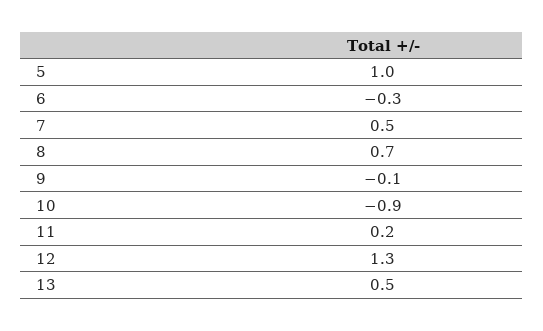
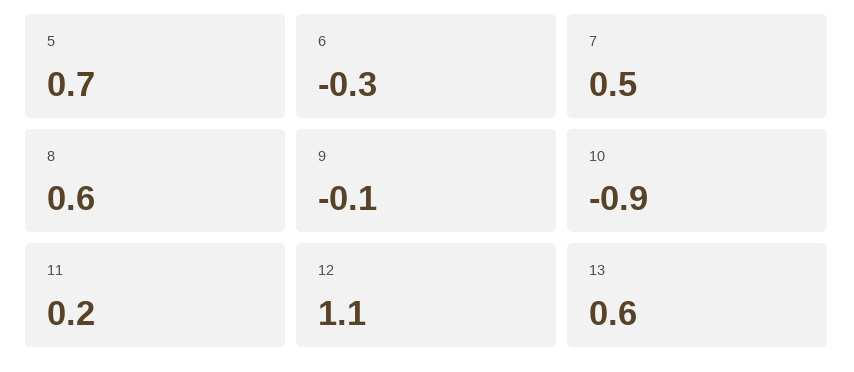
  {
-   "5": 1,
+   "5": 0.7,
    "6": -0.3,
    "7": 0.5,
-   "8": 0.7,
+   "8": 0.6,
    "9": -0.1,
    "10": -0.9,
    "11": 0.2,
-   "12": 1.3,
+   "12": 1.1,
-   "13": 0.5
+   "13": 0.6
  }

